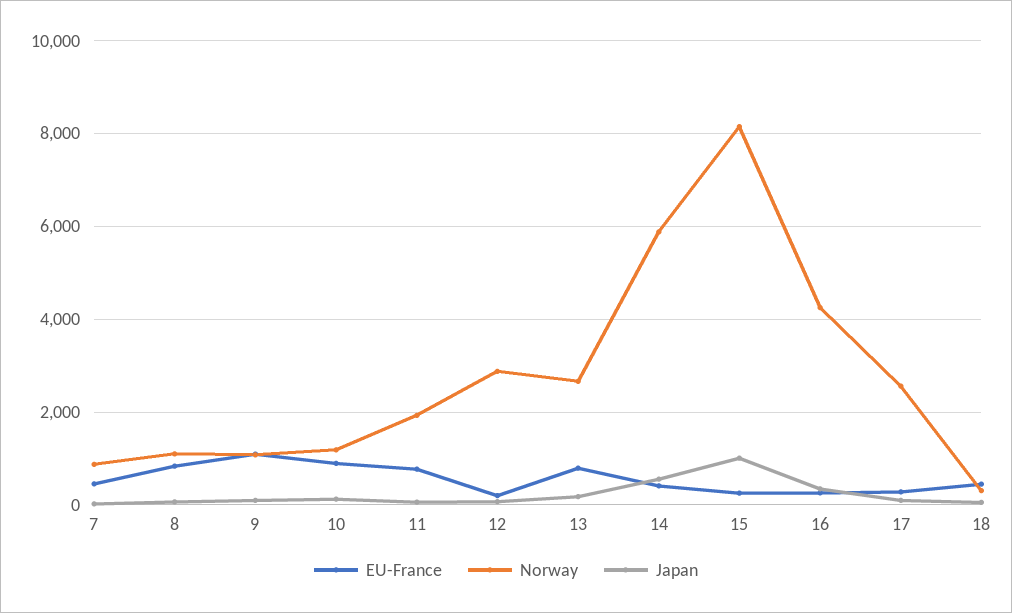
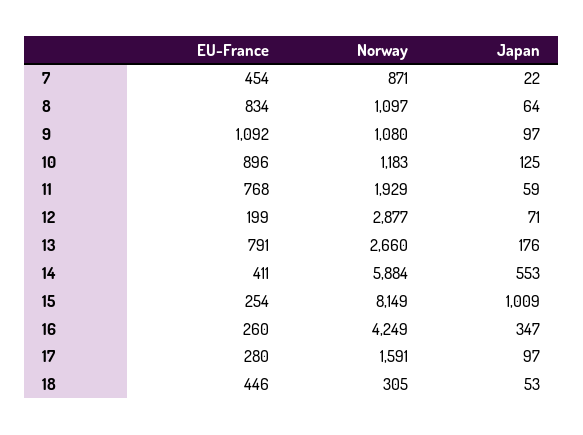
  {
    "EU-France": {
      "7": 454,
      "8": 834,
      "9": 1092,
      "10": 896,
      "11": 768,
      "12": 199,
      "13": 791,
      "14": 411,
      "15": 254,
      "16": 260,
      "17": 280,
      "18": 446
    },
    "Norway": {
      "7": 871,
      "8": 1097,
      "9": 1080,
      "10": 1183,
      "11": 1929,
      "12": 2877,
      "13": 2660,
      "14": 5884,
      "15": 8149,
      "16": 4249,
-     "17": 2600,
+     "17": 1591,
      "18": 305
    },
    "Japan": {
      "7": 22,
      "8": 64,
      "9": 97,
      "10": 125,
      "11": 59,
      "12": 71,
      "13": 176,
      "14": 553,
      "15": 1009,
      "16": 347,
      "17": 97,
      "18": 53
    }
  }

